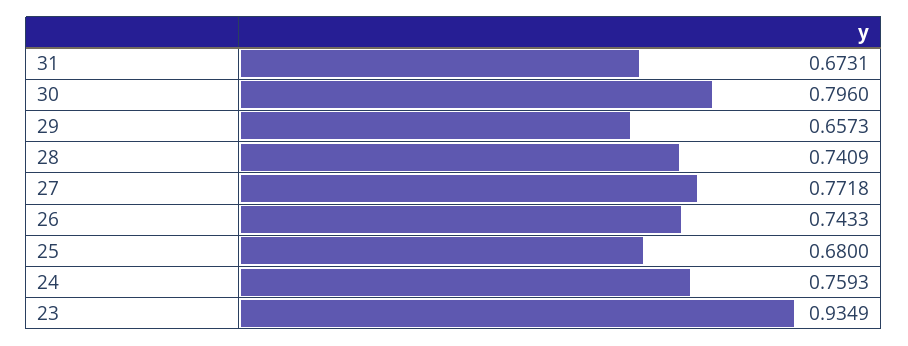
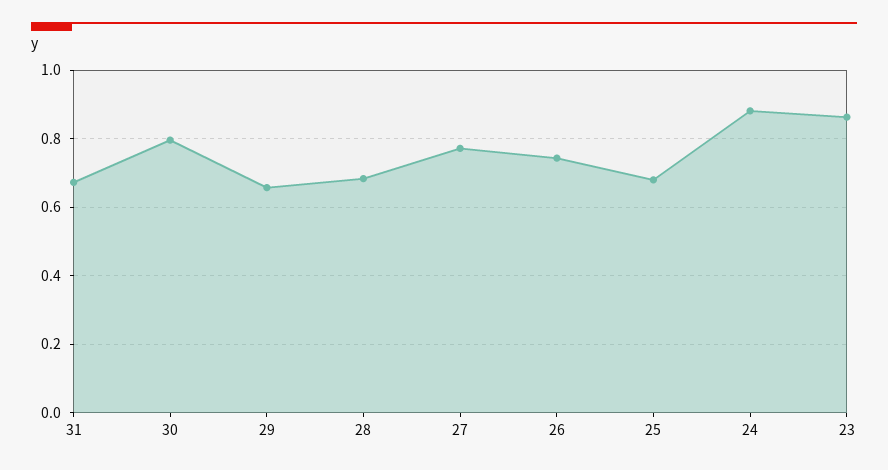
  {
    "31": 0.6731,
    "30": 0.796,
    "29": 0.6573,
-   "28": 0.7409,
+   "28": 0.68,
    "27": 0.7718,
    "26": 0.7433,
    "25": 0.68,
-   "24": 0.7593,
+   "24": 0.88,
-   "23": 0.9349
+   "23": 0.86
  }

